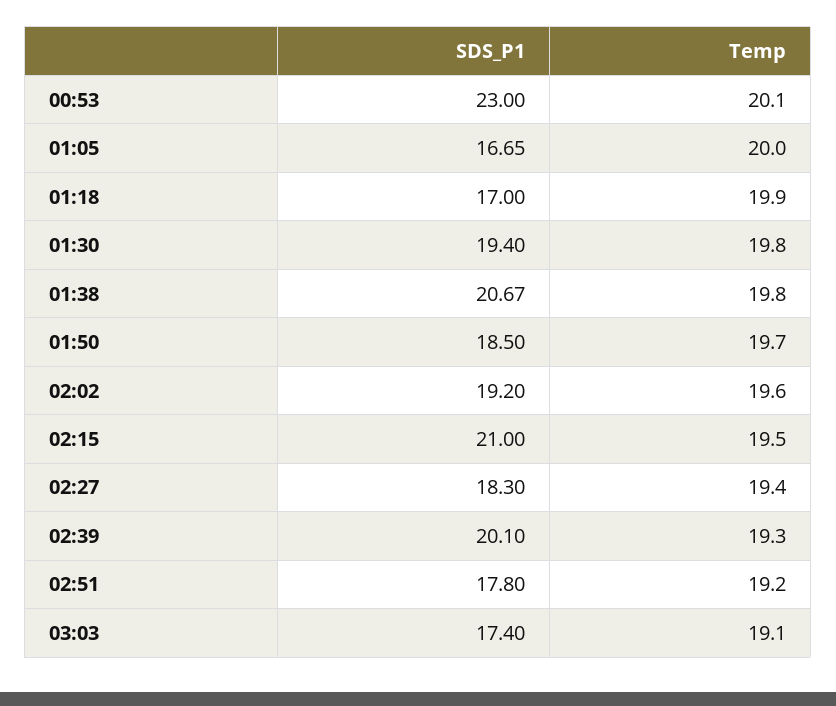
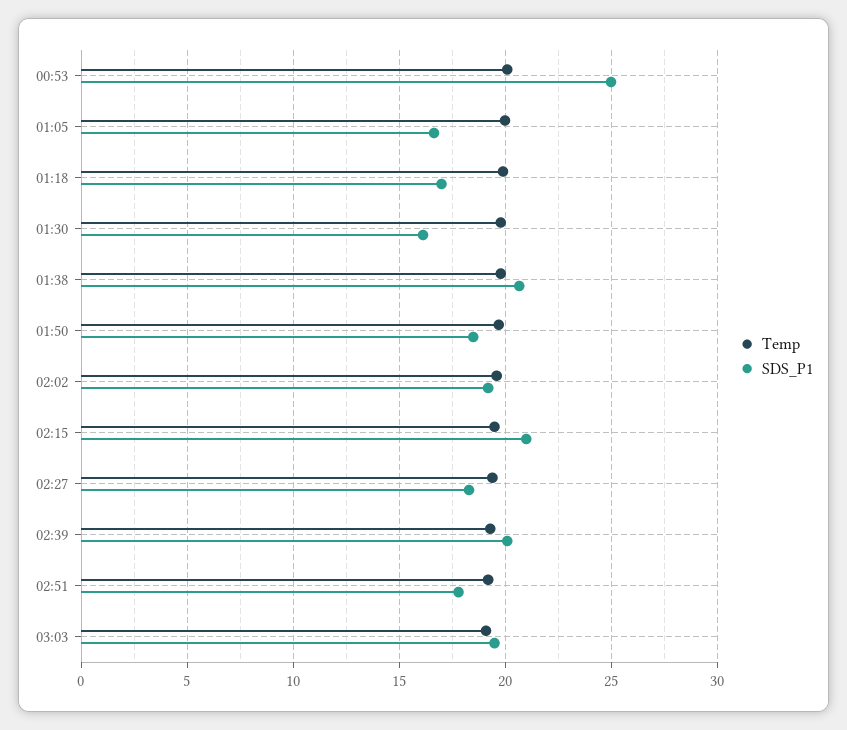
  {
    "SDS_P1": {
-     "00:53": 23,
+     "00:53": 25,
      "01:05": 16.65,
      "01:18": 17,
-     "01:30": 19.4,
+     "01:30": 16,
      "01:38": 20.67,
      "01:50": 18.5,
      "02:02": 19.2,
      "02:15": 21,
      "02:27": 18.3,
      "02:39": 20.1,
      "02:51": 17.8,
-     "03:03": 17.4
+     "03:03": 19.5
    },
    "Temp": {
      "00:53": 20.1,
      "01:05": 20,
      "01:18": 19.9,
      "01:30": 19.8,
      "01:38": 19.8,
      "01:50": 19.7,
      "02:02": 19.6,
      "02:15": 19.5,
      "02:27": 19.4,
      "02:39": 19.3,
      "02:51": 19.2,
      "03:03": 19.1
    }
  }

